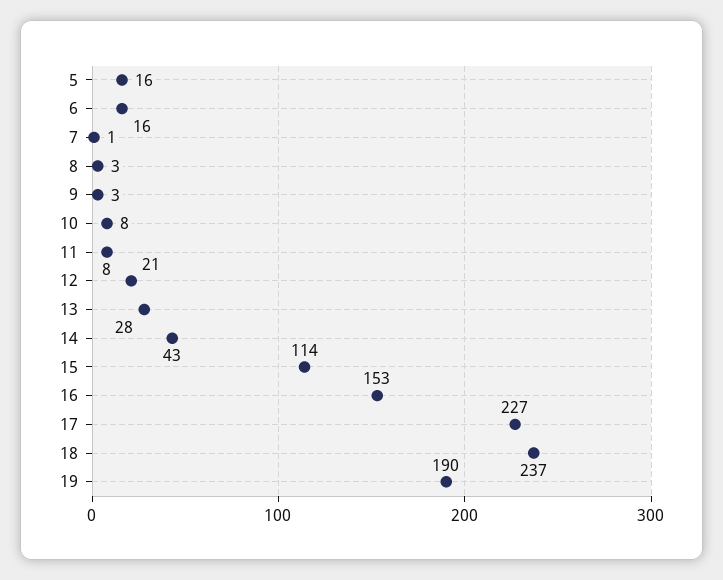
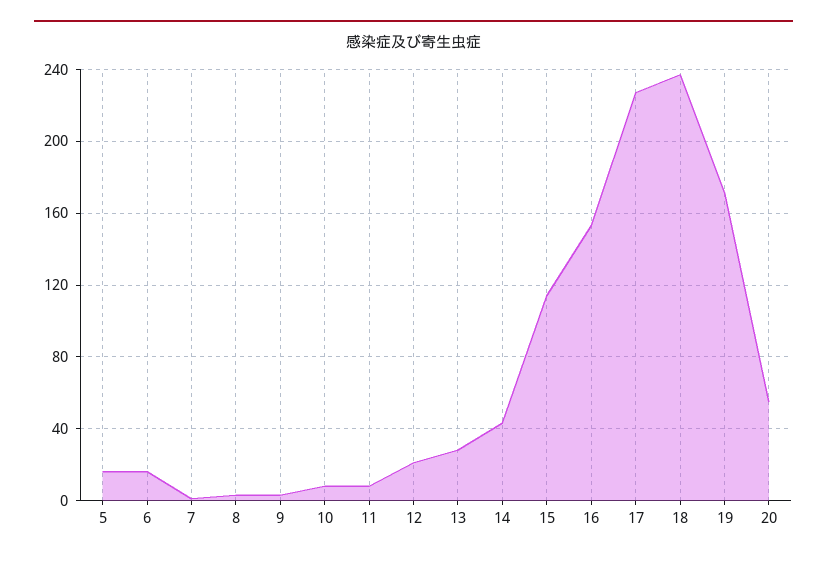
  {
    "5": 16,
    "6": 16,
    "7": 1,
    "8": 3,
    "9": 3,
    "10": 8,
    "11": 8,
    "12": 21,
    "13": 28,
    "14": 43,
    "15": 114,
    "16": 153,
    "17": 227,
    "18": 237,
-   "19": 190
+   "19": 170,
+   "20": 55
  }

